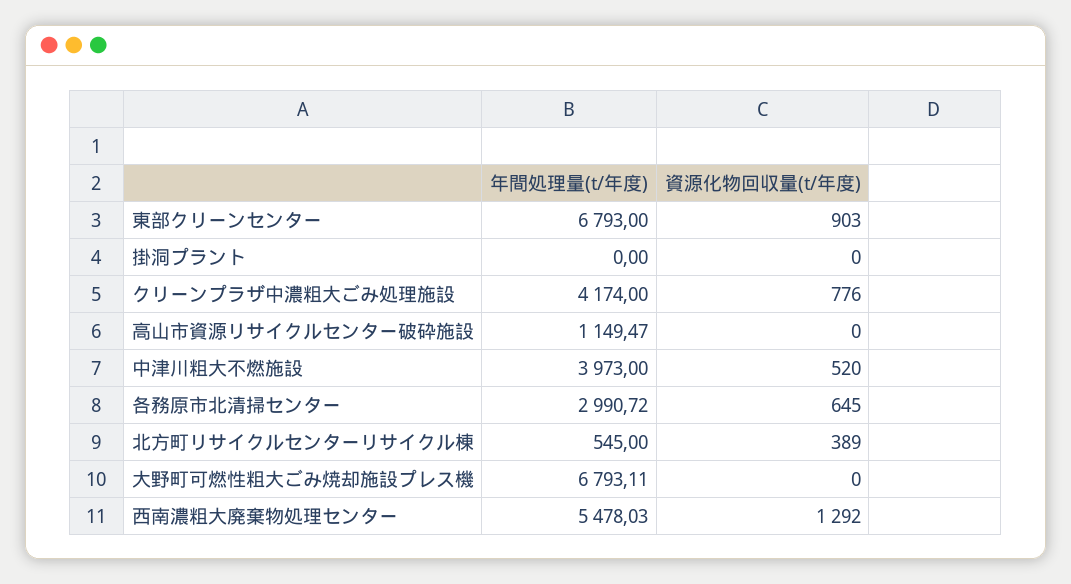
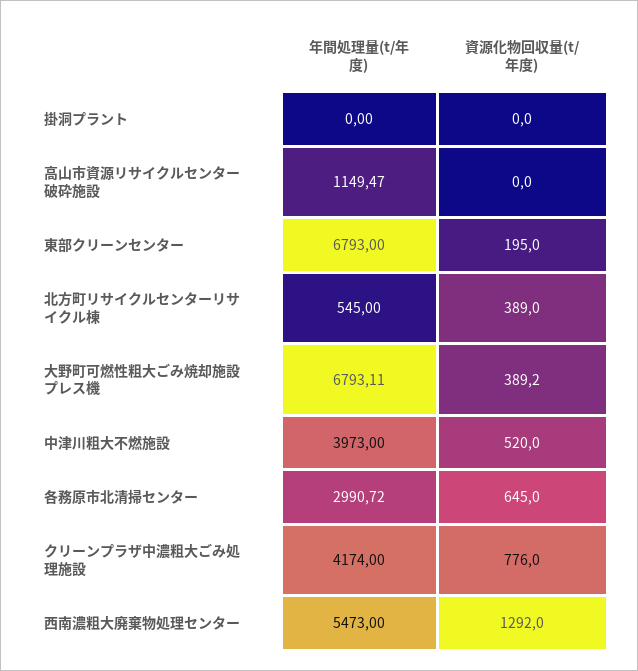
  {
    "年間処理量(t/年度)": {
      "東部クリーンセンター": 6793,
      "掛洞プラント": 0,
      "クリーンプラザ中濃粗大ごみ処理施設": 4174,
      "高山市資源リサイクルセンター破砕施設": 1149.47,
      "中津川粗大不燃施設": 3973,
      "各務原市北清掃センター": 2990.72,
      "北方町リサイクルセンターリサイクル棟": 545,
      "大野町可燃性粗大ごみ焼却施設プレス機": 6793.11,
-     "西南濃粗大廃棄物処理センター": 5478.03
+     "西南濃粗大廃棄物処理センター": 5473
    },
    "資源化物回収量(t/年度)": {
-     "東部クリーンセンター": 903,
+     "東部クリーンセンター": 195,
      "掛洞プラント": 0,
      "クリーンプラザ中濃粗大ごみ処理施設": 776,
      "高山市資源リサイクルセンター破砕施設": 0,
      "中津川粗大不燃施設": 520,
      "各務原市北清掃センター": 645,
      "北方町リサイクルセンターリサイクル棟": 389,
-     "大野町可燃性粗大ごみ焼却施設プレス機": 0,
+     "大野町可燃性粗大ごみ焼却施設プレス機": 389.2,
      "西南濃粗大廃棄物処理センター": 1292
    }
  }

